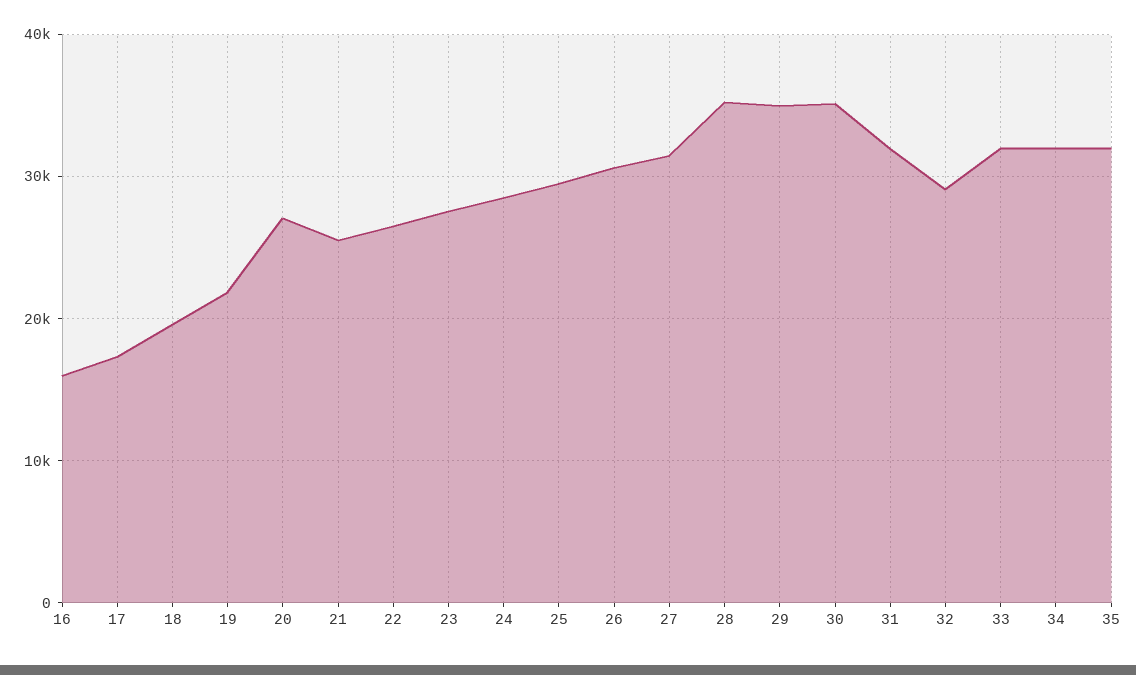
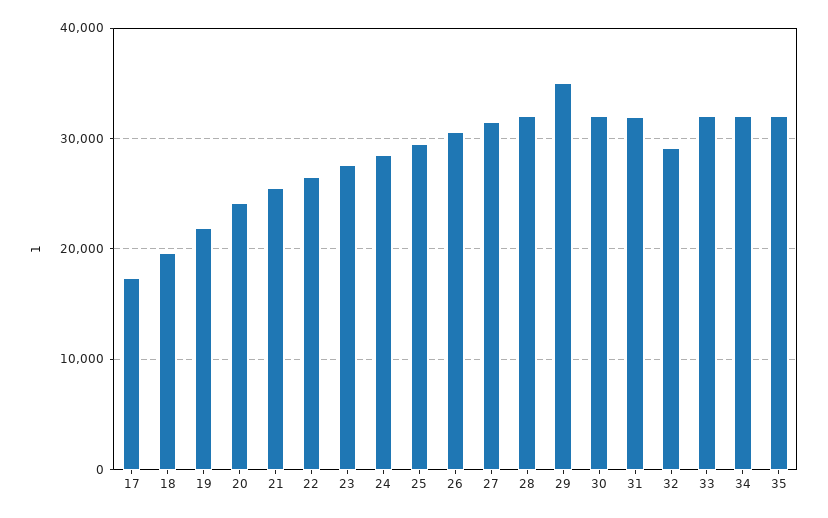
  {
-   "16": 16000,
    "17": 17000,
    "18": 20000,
    "19": 22000,
-   "20": 27000,
+   "20": 24000,
    "21": 26000,
    "22": 27000,
    "23": 28000,
    "24": 29000,
    "25": 30000,
    "26": 31000,
    "27": 31000,
-   "28": 35000,
+   "28": 32000,
    "29": 35000,
-   "30": 35000,
+   "30": 32000,
    "31": 32000,
    "32": 29000,
    "33": 32000,
    "34": 32000,
    "35": 32000
  }

